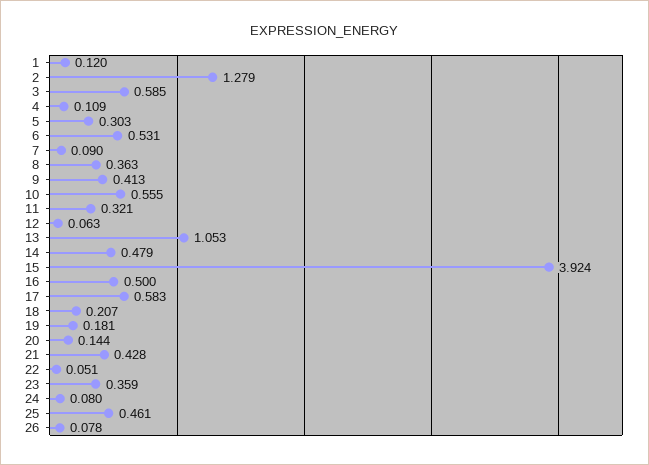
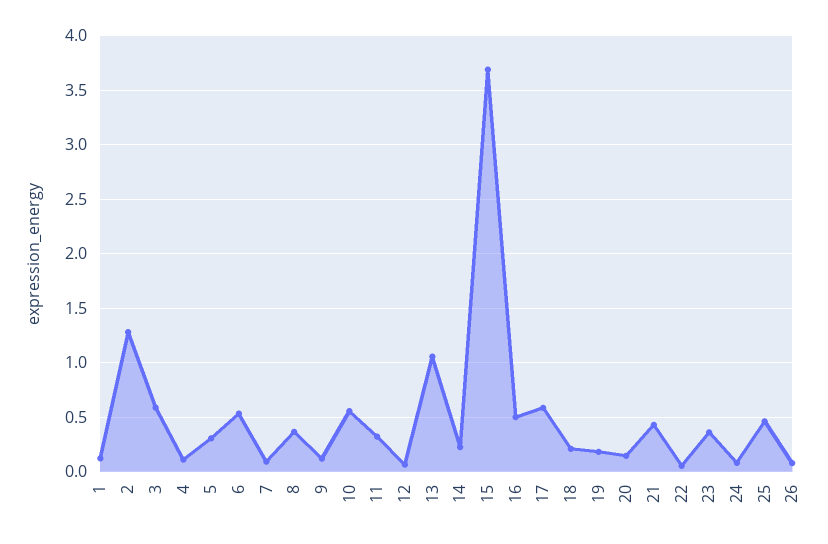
  {
    "1": 0.12,
    "2": 1.279,
    "3": 0.585,
    "4": 0.109,
    "5": 0.303,
    "6": 0.531,
    "7": 0.09,
    "8": 0.363,
-   "9": 0.413,
+   "9": 0.1,
    "10": 0.555,
    "11": 0.321,
    "12": 0.063,
    "13": 1.053,
-   "14": 0.479,
+   "14": 0.2,
-   "15": 3.924,
+   "15": 3.7,
    "16": 0.5,
    "17": 0.583,
    "18": 0.207,
    "19": 0.181,
    "20": 0.144,
    "21": 0.428,
    "22": 0.051,
    "23": 0.359,
    "24": 0.08,
    "25": 0.461,
    "26": 0.078
  }

